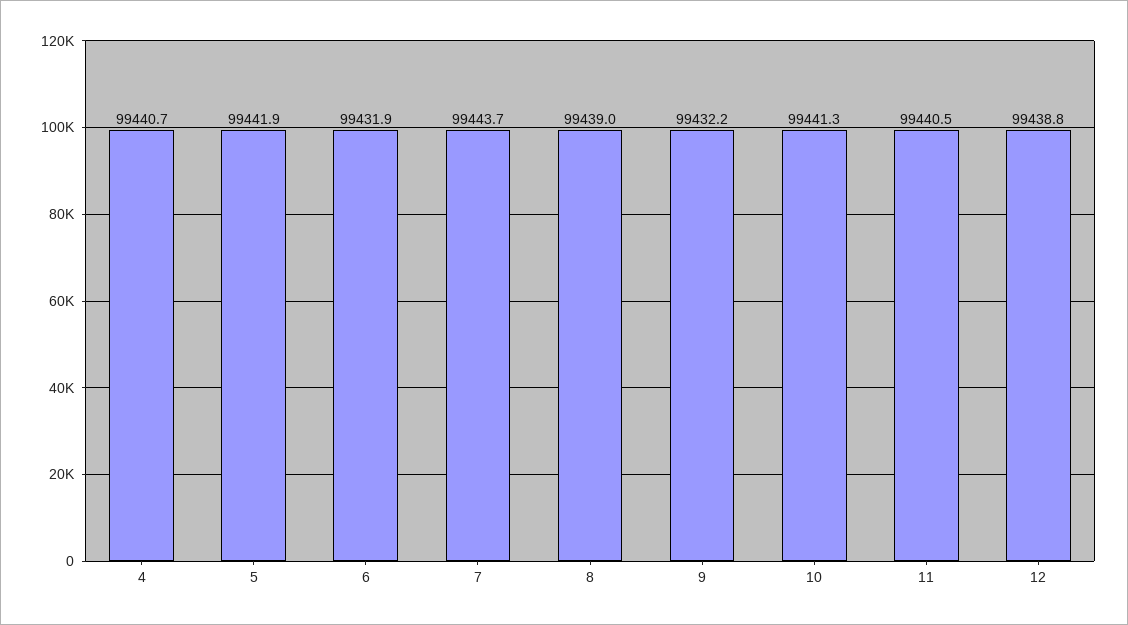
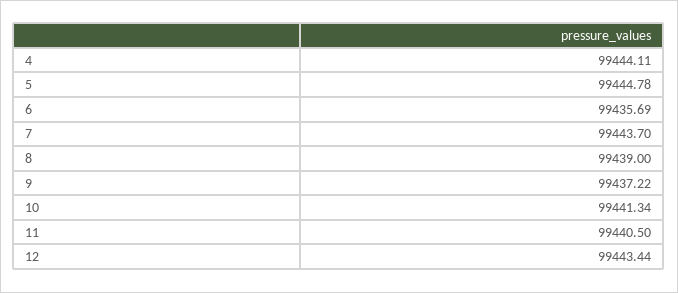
  {
-   "4": 99440.7,
+   "4": 99444.11,
-   "5": 99441.9,
+   "5": 99444.78,
-   "6": 99431.9,
+   "6": 99435.69,
    "7": 99443.7,
    "8": 99439,
-   "9": 99432.2,
+   "9": 99437.22,
    "10": 99441.34,
    "11": 99440.5,
-   "12": 99438.8
+   "12": 99443.44
  }

